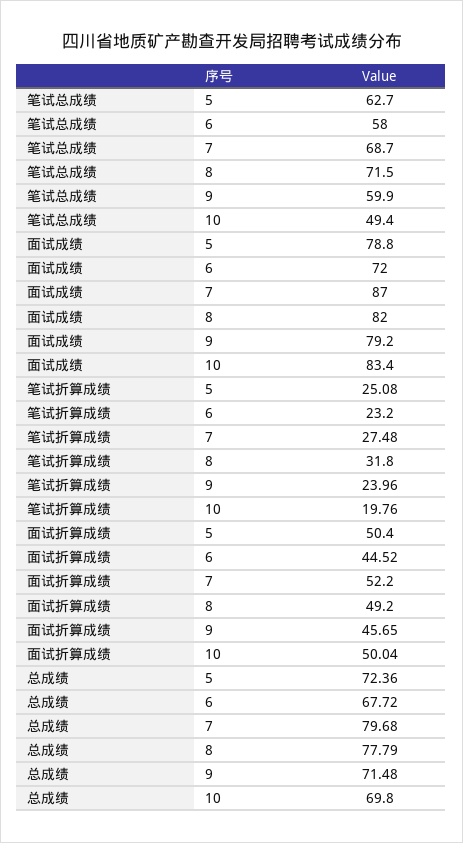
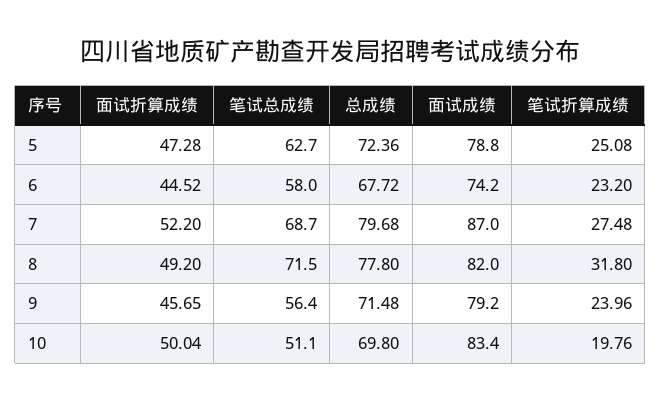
  {
    "笔试总成绩": {
      "5": 62.7,
      "6": 58,
      "7": 68.7,
      "8": 71.5,
-     "9": 59.9,
+     "9": 56.4,
-     "10": 49.4
+     "10": 51.1
    },
    "面试成绩": {
      "5": 78.8,
-     "6": 72,
+     "6": 74.2,
      "7": 87,
      "8": 82,
      "9": 79.2,
      "10": 83.4
    },
    "笔试折算成绩": {
      "5": 25.08,
      "6": 23.2,
      "7": 27.48,
      "8": 31.8,
      "9": 23.96,
      "10": 19.76
    },
    "面试折算成绩": {
-     "5": 50.4,
+     "5": 47.28,
      "6": 44.52,
      "7": 52.2,
      "8": 49.2,
      "9": 45.65,
      "10": 50.04
    },
    "总成绩": {
      "5": 72.36,
      "6": 67.72,
      "7": 79.68,
-     "8": 77.79,
+     "8": 77.8,
      "9": 71.48,
      "10": 69.8
    }
  }

